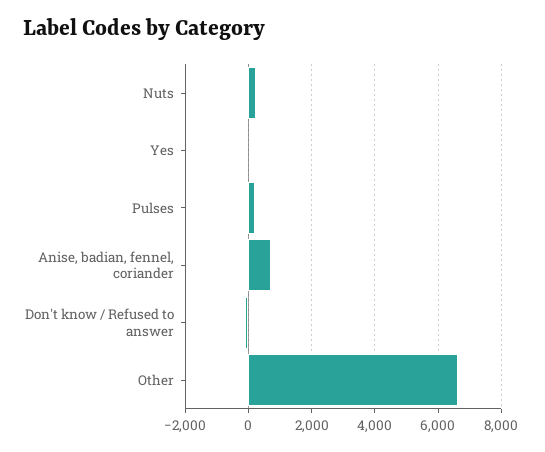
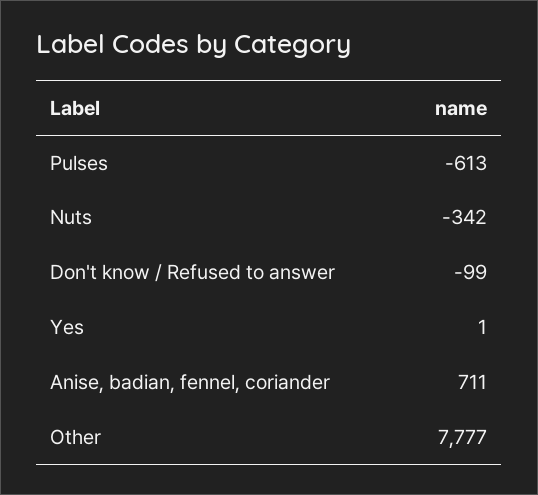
  {
-   "Nuts": 200,
+   "Nuts": -342,
    "Yes": 1,
-   "Pulses": 200,
+   "Pulses": -613,
    "Anise, badian, fennel, coriander": 711,
    "Don't know / Refused to answer": -99,
-   "Other": 6600
+   "Other": 7777
  }

